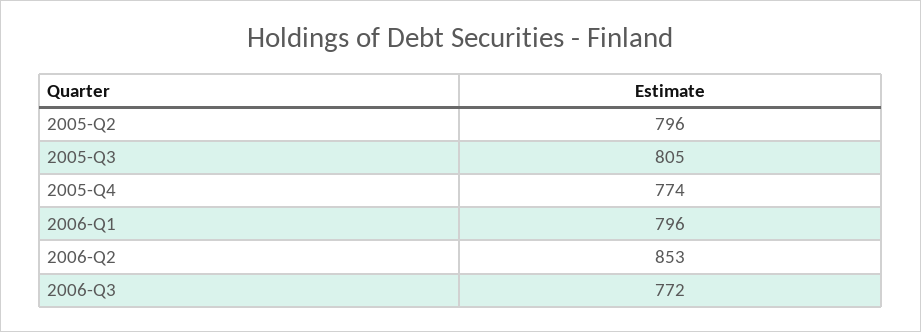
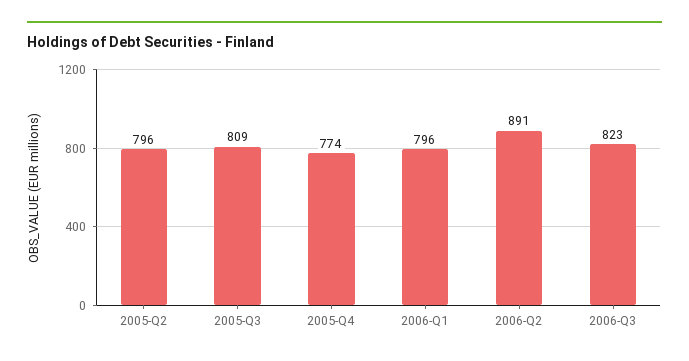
  {
    "2005-Q2": 796,
-   "2005-Q3": 805,
+   "2005-Q3": 809,
    "2005-Q4": 774,
    "2006-Q1": 796,
-   "2006-Q2": 853,
+   "2006-Q2": 891,
-   "2006-Q3": 772
+   "2006-Q3": 823
  }

